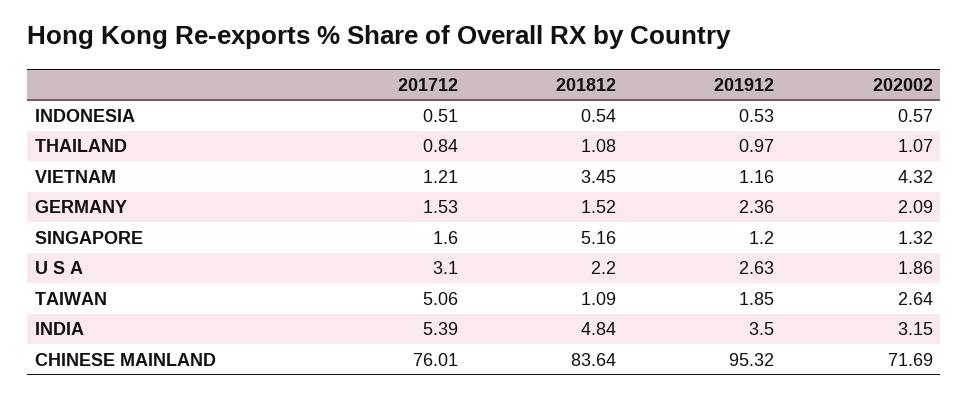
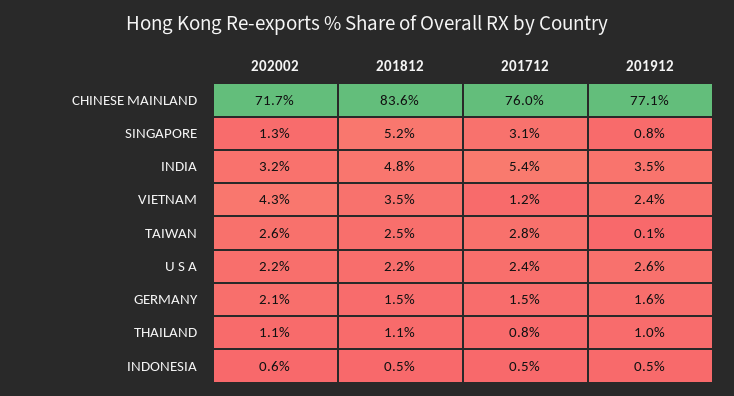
  {
    "201712": {
      "INDONESIA": 0.51,
      "THAILAND": 0.84,
      "VIETNAM": 1.21,
      "GERMANY": 1.53,
-     "SINGAPORE": 1.6,
+     "SINGAPORE": 3.1,
-     "U S A": 3.1,
+     "U S A": 2.4,
-     "TAIWAN": 5.06,
+     "TAIWAN": 2.8,
      "INDIA": 5.39,
      "CHINESE MAINLAND": 76.01
    },
    "201812": {
      "INDONESIA": 0.54,
      "THAILAND": 1.08,
      "VIETNAM": 3.45,
      "GERMANY": 1.52,
      "SINGAPORE": 5.16,
      "U S A": 2.2,
-     "TAIWAN": 1.09,
+     "TAIWAN": 2.5,
      "INDIA": 4.84,
      "CHINESE MAINLAND": 83.64
    },
    "201912": {
      "INDONESIA": 0.53,
      "THAILAND": 0.97,
-     "VIETNAM": 1.16,
+     "VIETNAM": 2.4,
-     "GERMANY": 2.36,
+     "GERMANY": 1.6,
-     "SINGAPORE": 1.2,
+     "SINGAPORE": 0.8,
      "U S A": 2.63,
-     "TAIWAN": 1.85,
+     "TAIWAN": 0.1,
      "INDIA": 3.5,
-     "CHINESE MAINLAND": 95.32
+     "CHINESE MAINLAND": 77.1
    },
    "202002": {
      "INDONESIA": 0.57,
      "THAILAND": 1.07,
      "VIETNAM": 4.32,
      "GERMANY": 2.09,
      "SINGAPORE": 1.32,
-     "U S A": 1.86,
+     "U S A": 2.2,
      "TAIWAN": 2.64,
      "INDIA": 3.15,
      "CHINESE MAINLAND": 71.69
    }
  }

